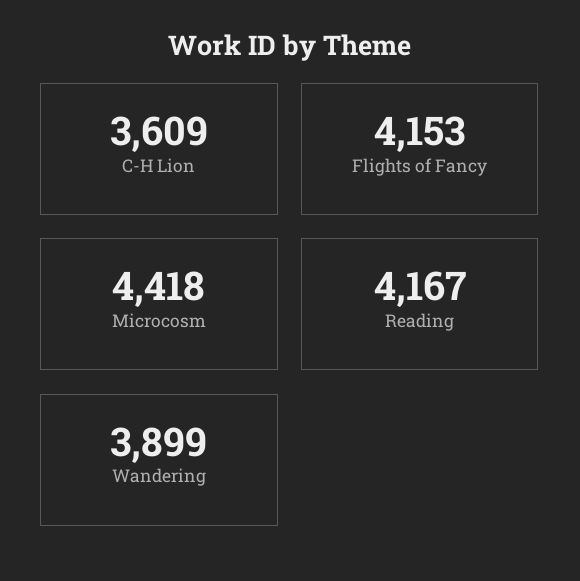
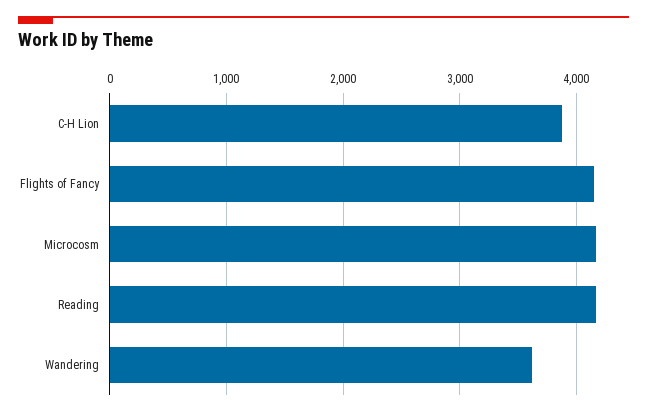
  {
-   "C-H Lion": 3609,
+   "C-H Lion": 3900,
    "Flights of Fancy": 4153,
-   "Microcosm": 4418,
+   "Microcosm": 4200,
    "Reading": 4167,
-   "Wandering": 3899
+   "Wandering": 3600
  }

